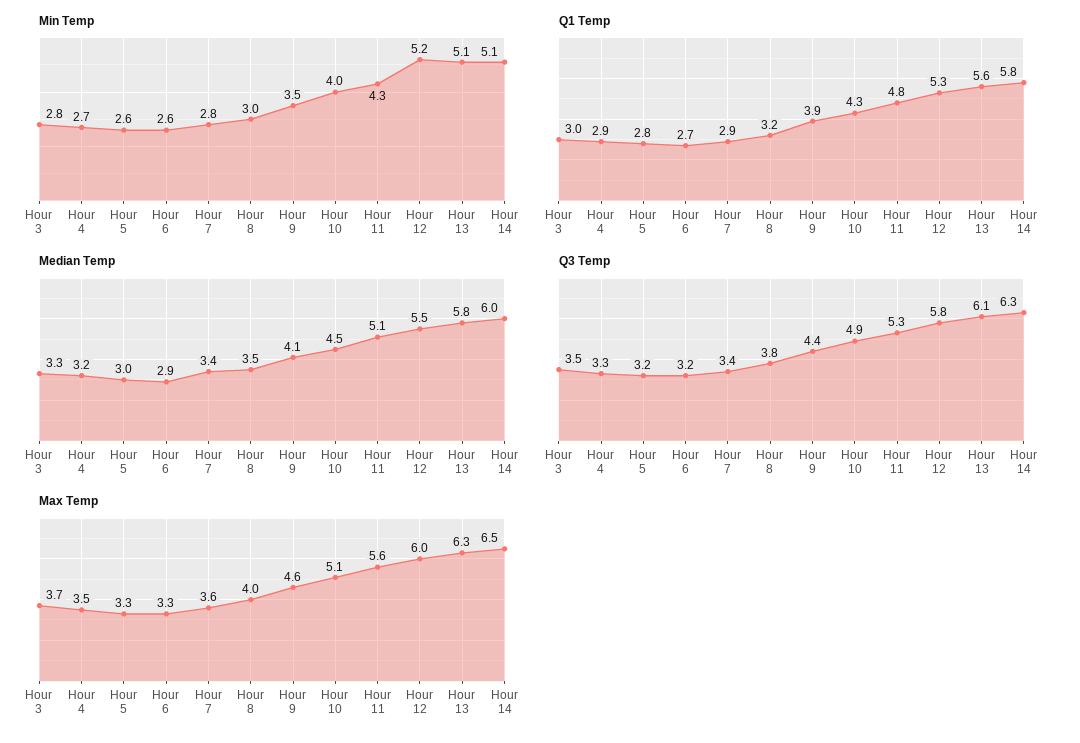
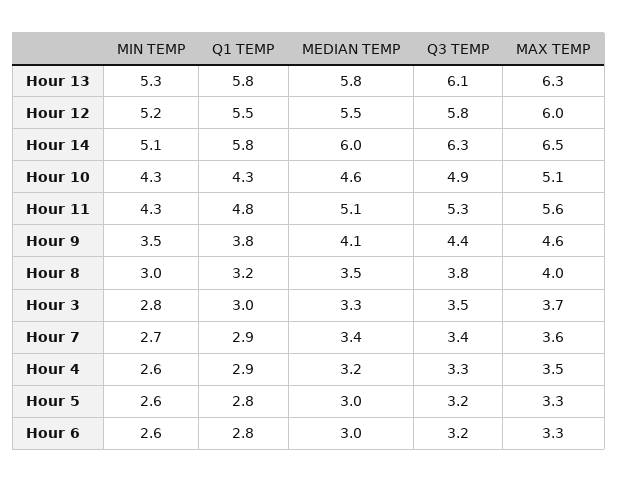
  {
    "Min Temp": {
      "Hour 3": 2.8,
-     "Hour 4": 2.7,
+     "Hour 4": 2.6,
      "Hour 5": 2.6,
      "Hour 6": 2.6,
-     "Hour 7": 2.8,
+     "Hour 7": 2.7,
      "Hour 8": 3,
      "Hour 9": 3.5,
-     "Hour 10": 4,
+     "Hour 10": 4.3,
      "Hour 11": 4.3,
      "Hour 12": 5.2,
-     "Hour 13": 5.1,
+     "Hour 13": 5.3,
      "Hour 14": 5.1
    },
    "Q1 Temp": {
      "Hour 3": 3,
      "Hour 4": 2.9,
      "Hour 5": 2.8,
-     "Hour 6": 2.7,
+     "Hour 6": 2.8,
      "Hour 7": 2.9,
      "Hour 8": 3.2,
-     "Hour 9": 3.9,
+     "Hour 9": 3.8,
      "Hour 10": 4.3,
      "Hour 11": 4.8,
-     "Hour 12": 5.3,
+     "Hour 12": 5.5,
-     "Hour 13": 5.6,
+     "Hour 13": 5.8,
      "Hour 14": 5.8
    },
    "Median Temp": {
      "Hour 3": 3.3,
      "Hour 4": 3.2,
      "Hour 5": 3,
-     "Hour 6": 2.9,
+     "Hour 6": 3,
      "Hour 7": 3.4,
      "Hour 8": 3.5,
      "Hour 9": 4.1,
-     "Hour 10": 4.5,
+     "Hour 10": 4.6,
      "Hour 11": 5.1,
      "Hour 12": 5.5,
      "Hour 13": 5.8,
      "Hour 14": 6
    },
    "Q3 Temp": {
      "Hour 3": 3.5,
      "Hour 4": 3.3,
      "Hour 5": 3.2,
      "Hour 6": 3.2,
      "Hour 7": 3.4,
      "Hour 8": 3.8,
      "Hour 9": 4.4,
      "Hour 10": 4.9,
      "Hour 11": 5.3,
      "Hour 12": 5.8,
      "Hour 13": 6.1,
      "Hour 14": 6.3
    },
    "Max Temp": {
      "Hour 3": 3.7,
      "Hour 4": 3.5,
      "Hour 5": 3.3,
      "Hour 6": 3.3,
      "Hour 7": 3.6,
      "Hour 8": 4,
      "Hour 9": 4.6,
      "Hour 10": 5.1,
      "Hour 11": 5.6,
      "Hour 12": 6,
      "Hour 13": 6.3,
      "Hour 14": 6.5
    }
  }

